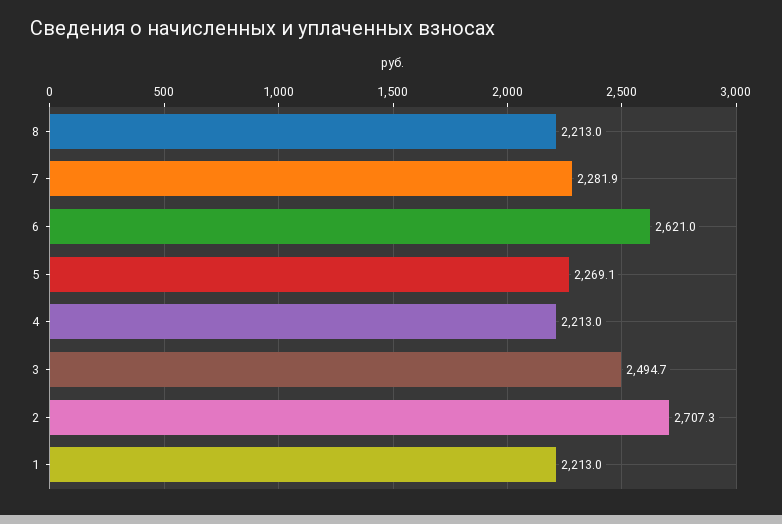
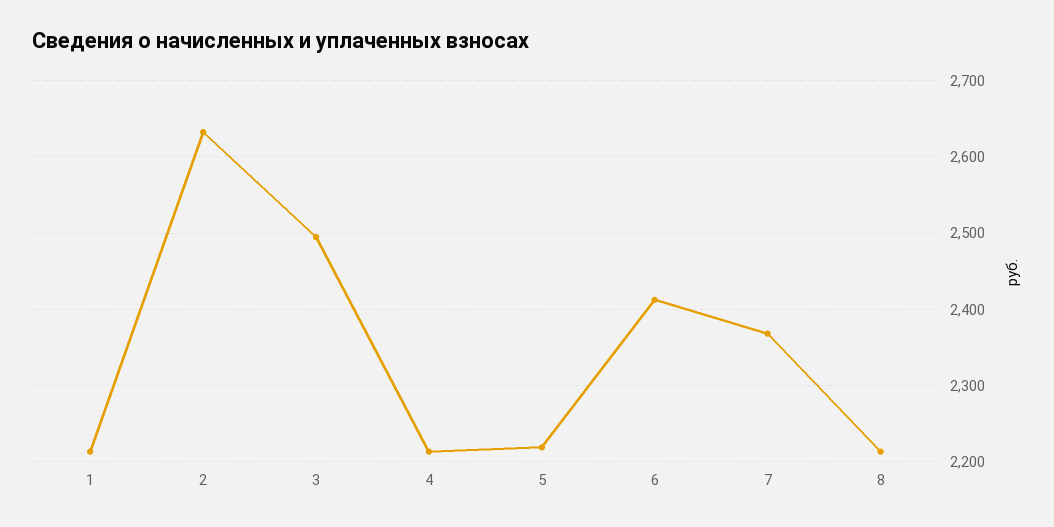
  {
    "8": 2213,
-   "7": 2281.9,
+   "7": 2370,
-   "6": 2621,
+   "6": 2410,
-   "5": 2269.1,
+   "5": 2220,
    "4": 2213,
    "3": 2494.7,
-   "2": 2707.3,
+   "2": 2630,
    "1": 2213
  }

